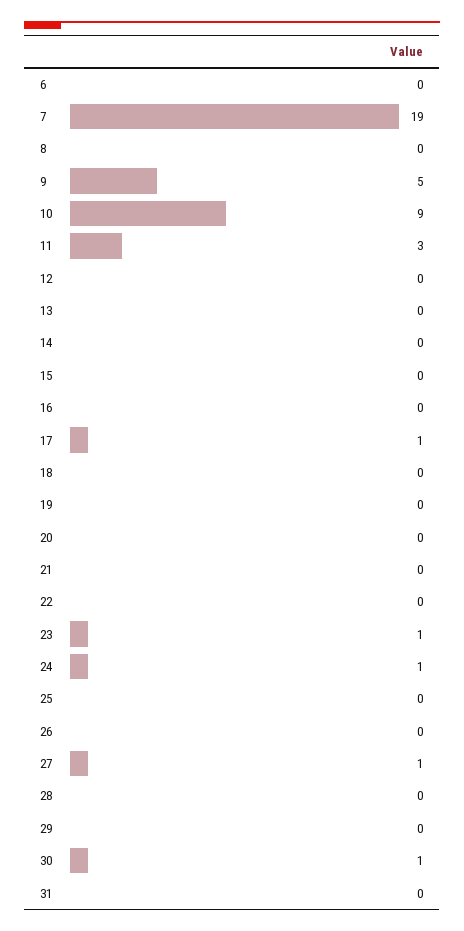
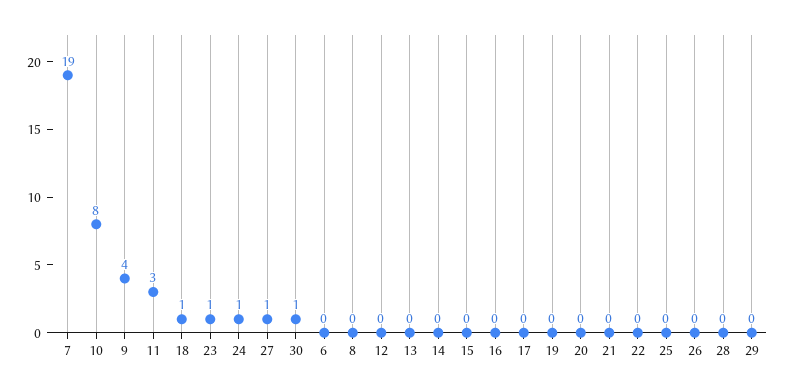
  {
    "6": 0,
    "7": 19,
    "8": 0,
-   "9": 5,
+   "9": 4,
-   "10": 9,
+   "10": 8,
    "11": 3,
    "12": 0,
    "13": 0,
    "14": 0,
    "15": 0,
    "16": 0,
-   "17": 1,
+   "17": 0,
-   "18": 0,
+   "18": 1,
    "19": 0,
    "20": 0,
    "21": 0,
    "22": 0,
    "23": 1,
    "24": 1,
    "25": 0,
    "26": 0,
    "27": 1,
    "28": 0,
    "29": 0,
-   "30": 1,
+   "30": 1
-   "31": 0
  }

